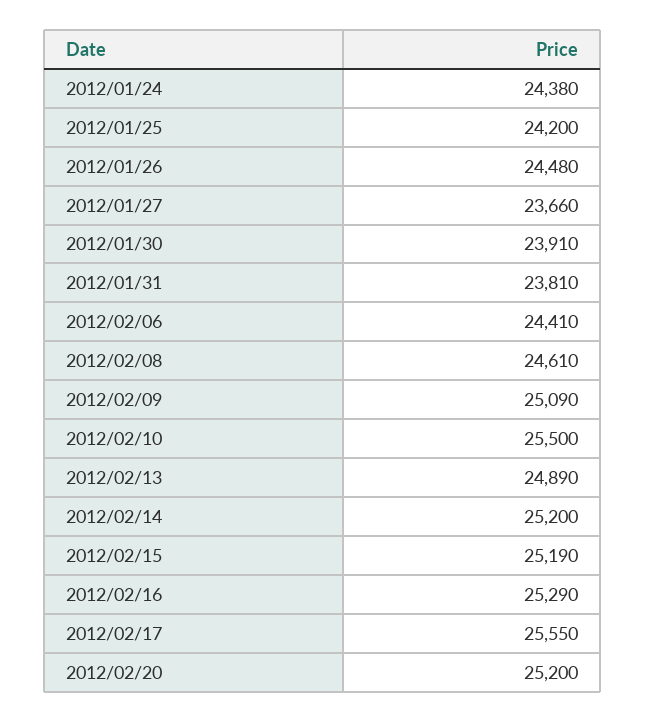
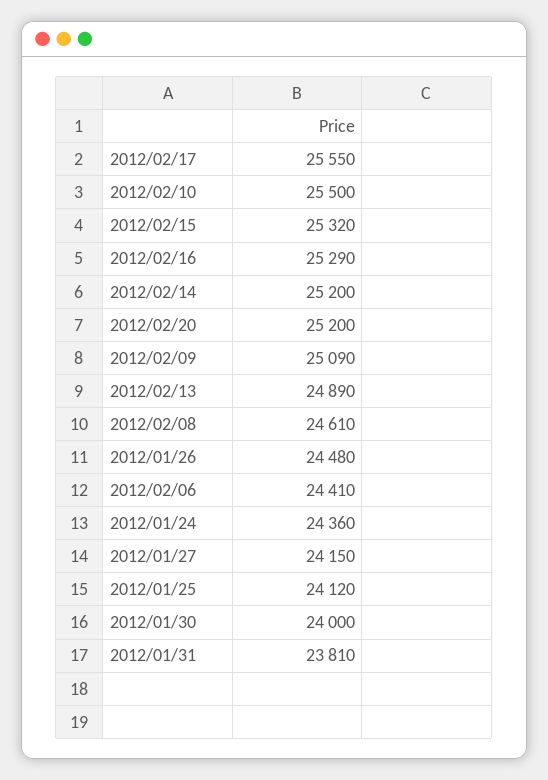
  {
-   "2012/01/24": 24380,
+   "2012/01/24": 24360,
-   "2012/01/25": 24200,
+   "2012/01/25": 24120,
    "2012/01/26": 24480,
-   "2012/01/27": 23660,
+   "2012/01/27": 24150,
-   "2012/01/30": 23910,
+   "2012/01/30": 24000,
    "2012/01/31": 23810,
    "2012/02/06": 24410,
    "2012/02/08": 24610,
    "2012/02/09": 25090,
    "2012/02/10": 25500,
    "2012/02/13": 24890,
    "2012/02/14": 25200,
-   "2012/02/15": 25190,
+   "2012/02/15": 25320,
    "2012/02/16": 25290,
    "2012/02/17": 25550,
    "2012/02/20": 25200
  }

